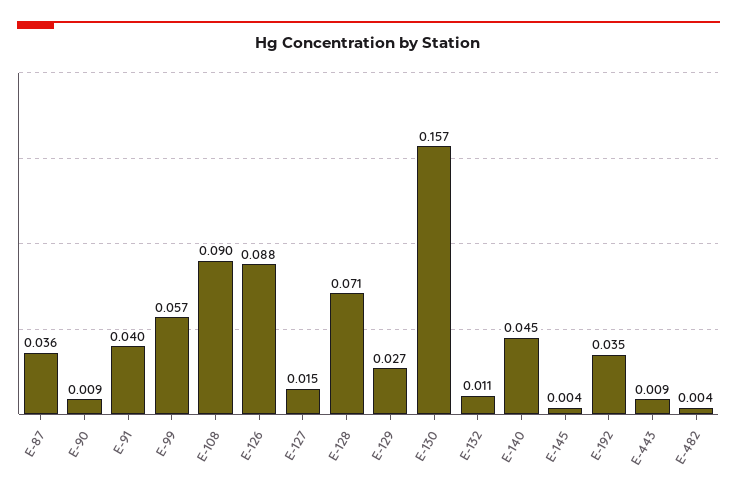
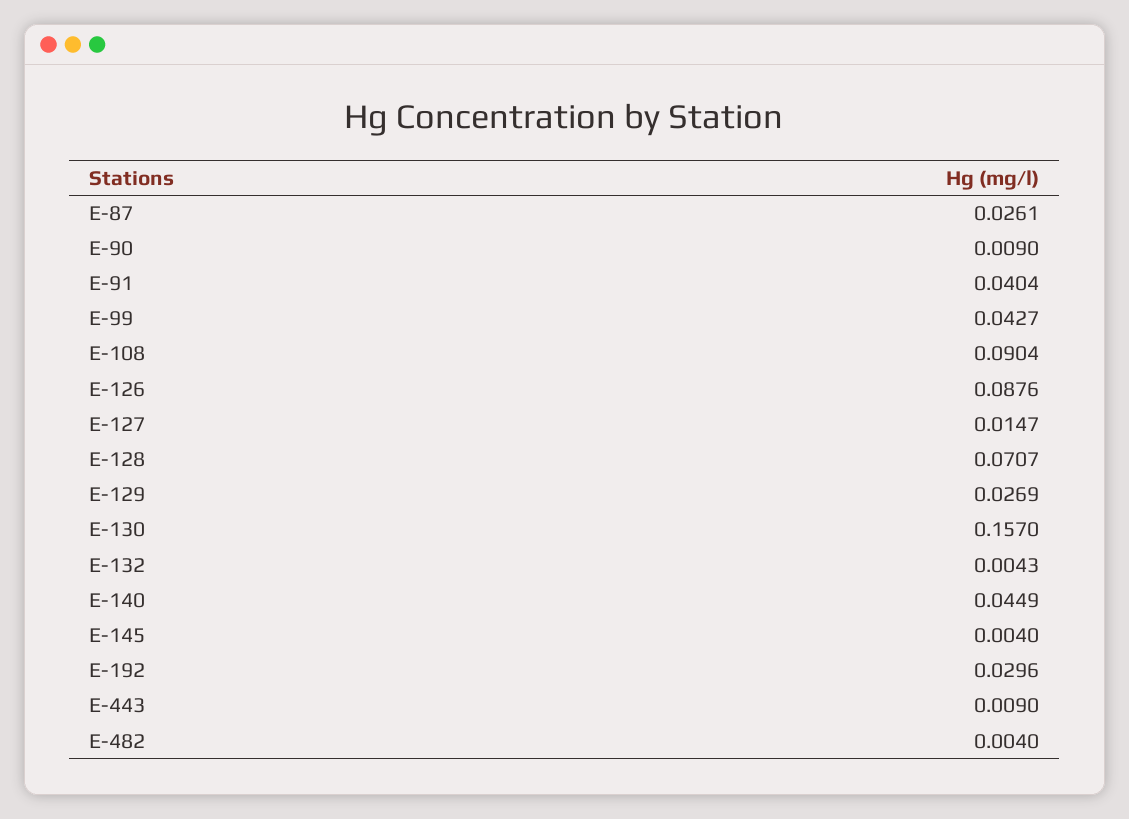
  {
-   "E-87": 0.036,
+   "E-87": 0.0261,
    "E-90": 0.009,
    "E-91": 0.0404,
-   "E-99": 0.057,
+   "E-99": 0.0427,
    "E-108": 0.0904,
    "E-126": 0.0876,
    "E-127": 0.0147,
    "E-128": 0.0707,
    "E-129": 0.0269,
    "E-130": 0.157,
-   "E-132": 0.011,
+   "E-132": 0.0043,
    "E-140": 0.0449,
    "E-145": 0.004,
-   "E-192": 0.035,
+   "E-192": 0.0296,
    "E-443": 0.009,
    "E-482": 0.004
  }

